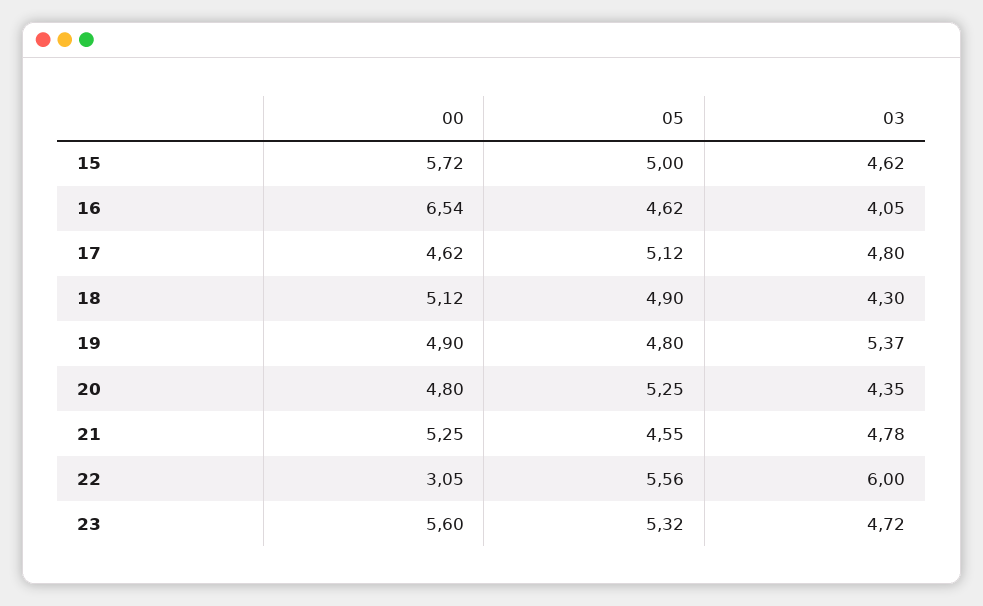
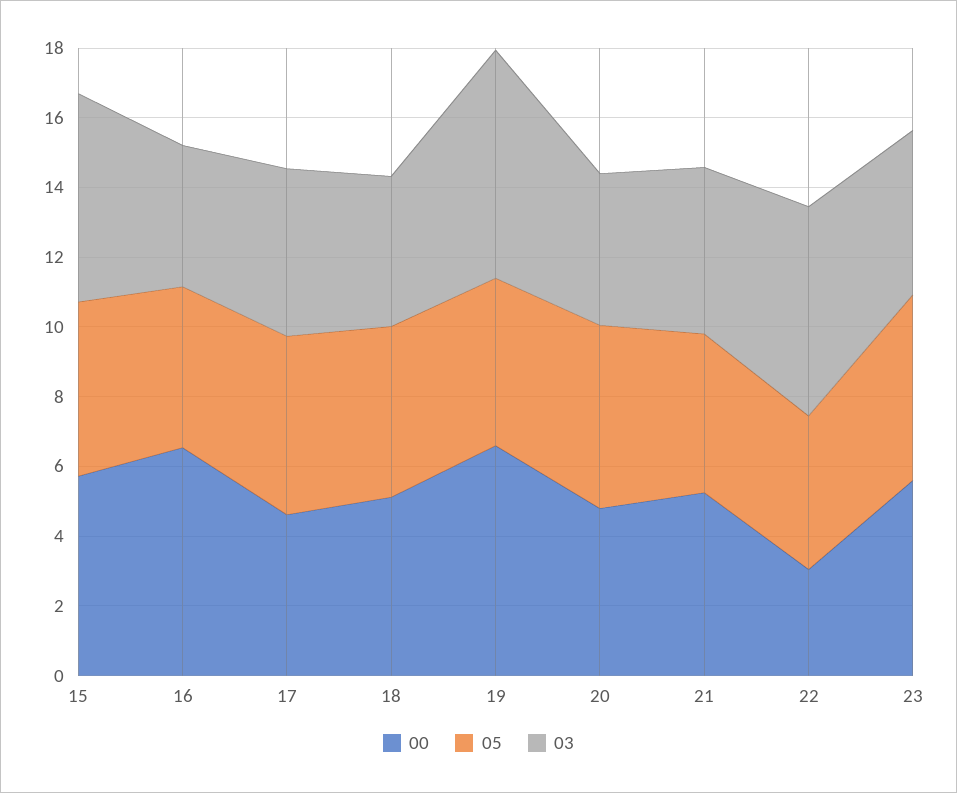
  {
    "00": {
      "15": 5.72,
      "16": 6.54,
      "17": 4.62,
      "18": 5.12,
-     "19": 4.9,
+     "19": 6.5,
      "20": 4.8,
      "21": 5.25,
      "22": 3.05,
      "23": 5.6
    },
    "05": {
      "15": 5,
      "16": 4.62,
      "17": 5.12,
      "18": 4.9,
      "19": 4.8,
      "20": 5.25,
      "21": 4.55,
-     "22": 5.56,
+     "22": 4.5,
      "23": 5.32
    },
    "03": {
-     "15": 4.62,
+     "15": 6,
      "16": 4.05,
      "17": 4.8,
      "18": 4.3,
-     "19": 5.37,
+     "19": 6.5,
      "20": 4.35,
      "21": 4.78,
      "22": 6,
      "23": 4.72
    }
  }

